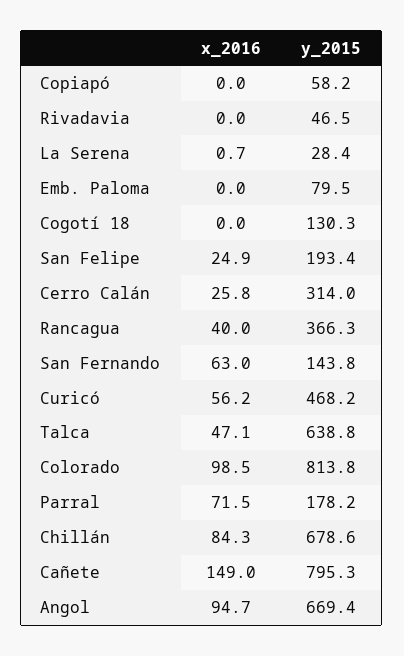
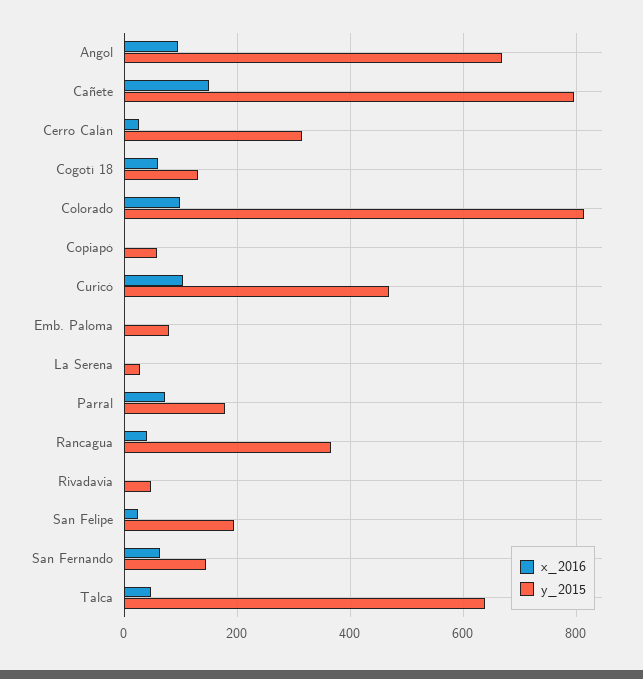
  {
    "x_2016": {
      "Copiapó": 0,
      "Rivadavia": 0,
      "La Serena": 0.7,
      "Emb. Paloma": 0,
-     "Cogotí 18": 0,
+     "Cogotí 18": 60,
      "San Felipe": 24.9,
      "Cerro Calán": 25.8,
      "Rancagua": 40,
      "San Fernando": 63,
-     "Curicó": 56.2,
+     "Curicó": 100,
      "Talca": 47.1,
      "Colorado": 98.5,
      "Parral": 71.5,
-     "Chillán": 84.3,
      "Cañete": 149,
      "Angol": 94.7
    },
    "y_2015": {
      "Copiapó": 58.2,
      "Rivadavia": 46.5,
      "La Serena": 28.4,
      "Emb. Paloma": 79.5,
      "Cogotí 18": 130.3,
      "San Felipe": 193.4,
      "Cerro Calán": 314,
      "Rancagua": 366.3,
      "San Fernando": 143.8,
      "Curicó": 468.2,
      "Talca": 638.8,
      "Colorado": 813.8,
      "Parral": 178.2,
-     "Chillán": 678.6,
      "Cañete": 795.3,
      "Angol": 669.4
    }
  }

